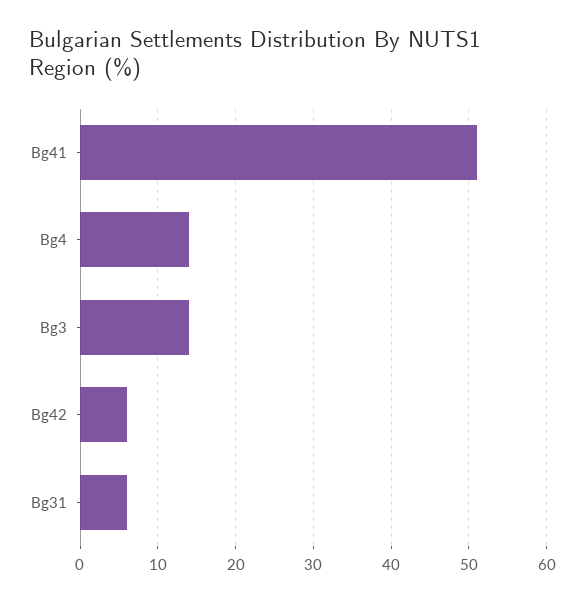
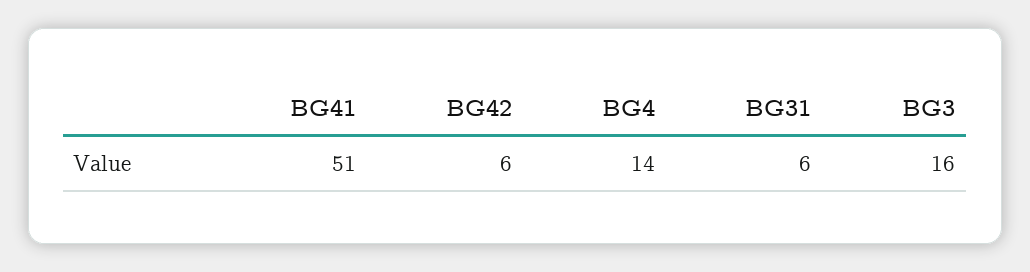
  {
    "Bg41": 51,
    "Bg4": 14,
-   "Bg3": 14,
+   "Bg3": 16,
    "Bg42": 6,
    "Bg31": 6
  }

